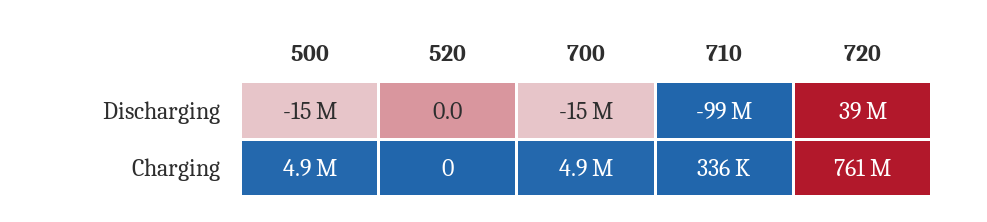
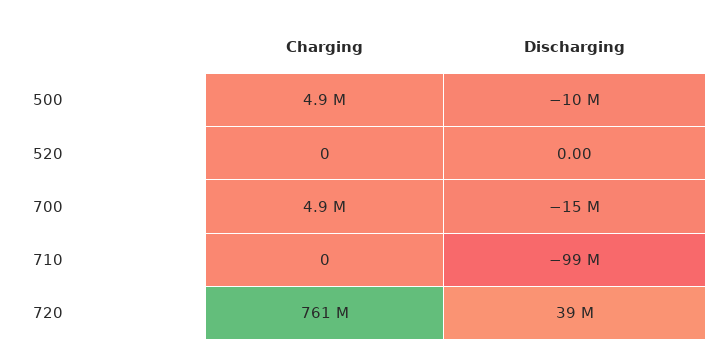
  {
    "500": {
-     "Discharging": -15000000,
+     "Discharging": -10000000,
      "Charging": 4900000
    },
    "520": {
      "Discharging": 0,
      "Charging": 0
    },
    "700": {
      "Discharging": -15000000,
      "Charging": 4900000
    },
    "710": {
      "Discharging": -99000000,
-     "Charging": 336000
+     "Charging": 0
    },
    "720": {
      "Discharging": 39000000,
      "Charging": 761000000
    }
  }

